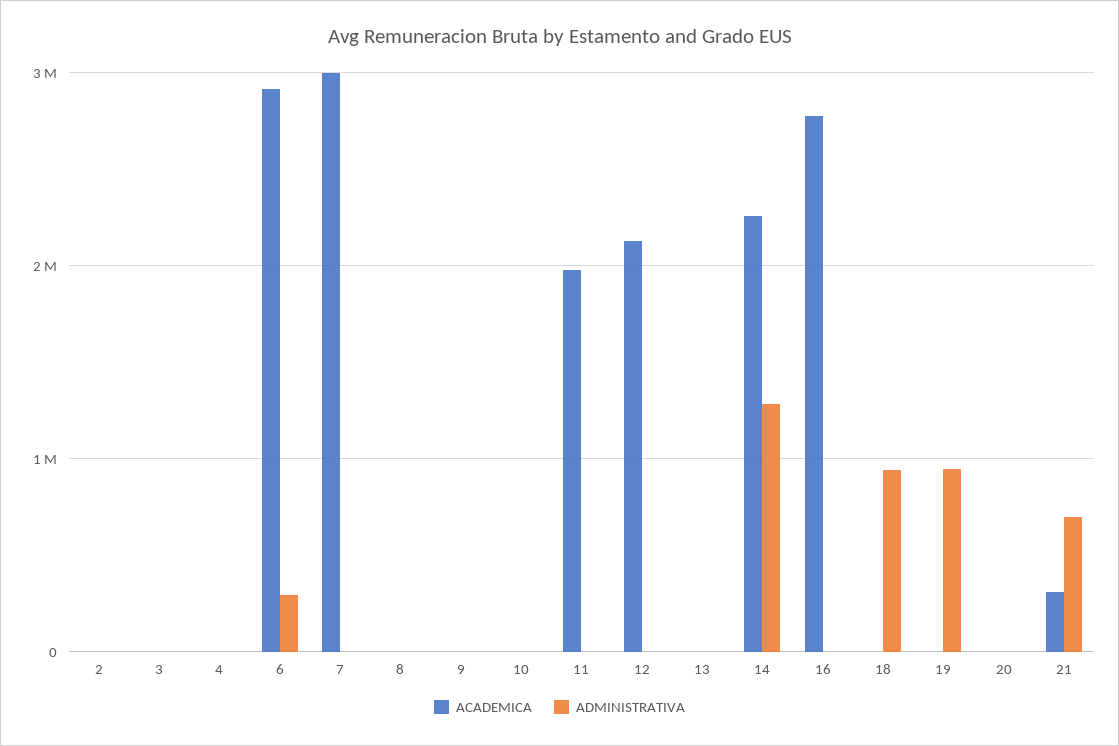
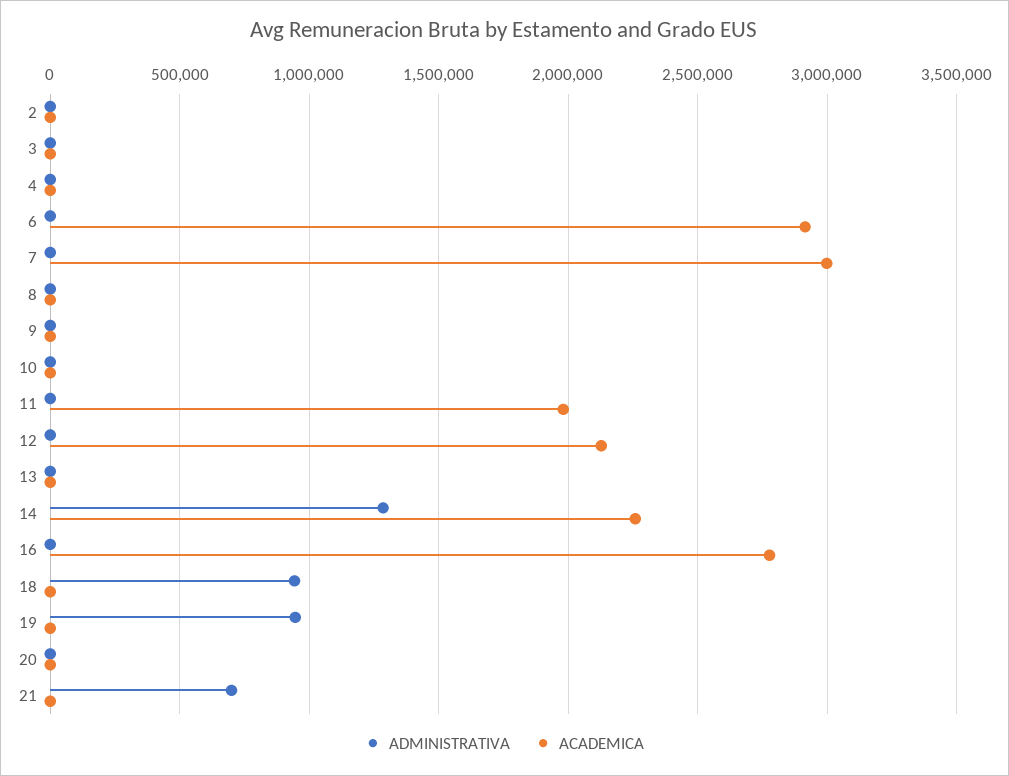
  {
    "ACADEMICA": {
      "2": 0,
      "3": 0,
      "4": 0,
      "6": 2900000,
      "7": 3000000,
      "8": 0,
      "9": 0,
      "10": 0,
      "11": 2000000,
      "12": 2150000,
      "13": 0,
      "14": 2250000,
      "16": 2800000,
      "18": 0,
      "19": 0,
      "20": 0,
-     "21": 300000
+     "21": 0
    },
    "ADMINISTRATIVA": {
      "2": 0,
      "3": 0,
      "4": 0,
-     "6": 300000,
+     "6": 0,
      "7": 0,
      "8": 0,
      "9": 0,
      "10": 0,
      "11": 0,
      "12": 0,
      "13": 0,
      "14": 1300000,
      "16": 0,
      "18": 950000,
      "19": 950000,
      "20": 0,
      "21": 700000
    }
  }

